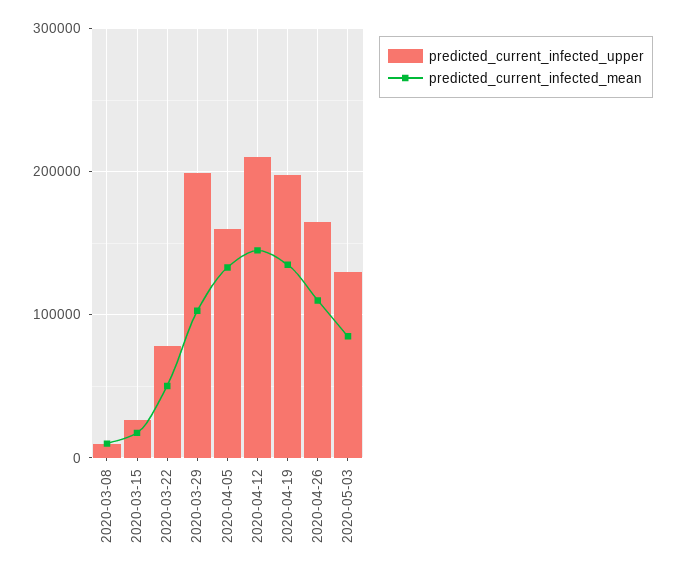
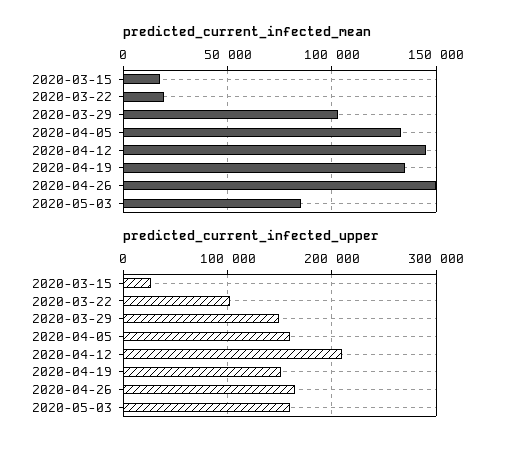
  {
    "predicted_current_infected_upper": {
-     "2020-03-08": 10000,
      "2020-03-15": 30000,
-     "2020-03-22": 80000,
+     "2020-03-22": 100000,
-     "2020-03-29": 200000,
+     "2020-03-29": 150000,
      "2020-04-05": 160000,
      "2020-04-12": 210000,
-     "2020-04-19": 200000,
+     "2020-04-19": 150000,
      "2020-04-26": 170000,
-     "2020-05-03": 130000
+     "2020-05-03": 160000
    },
    "predicted_current_infected_mean": {
-     "2020-03-08": 10000,
      "2020-03-15": 20000,
-     "2020-03-22": 50000,
+     "2020-03-22": 20000,
      "2020-03-29": 105000,
      "2020-04-05": 135000,
      "2020-04-12": 145000,
      "2020-04-19": 135000,
-     "2020-04-26": 110000,
+     "2020-04-26": 150000,
      "2020-05-03": 85000
    }
  }

